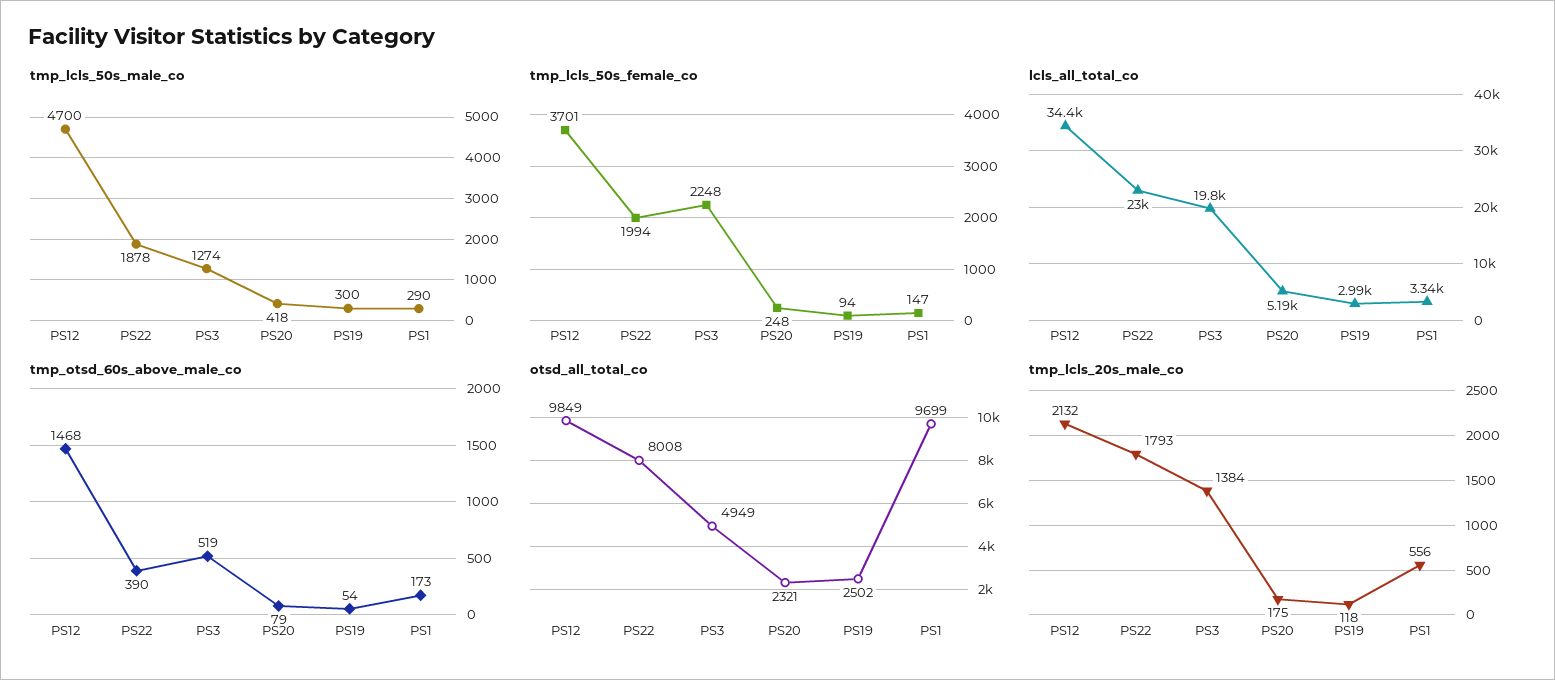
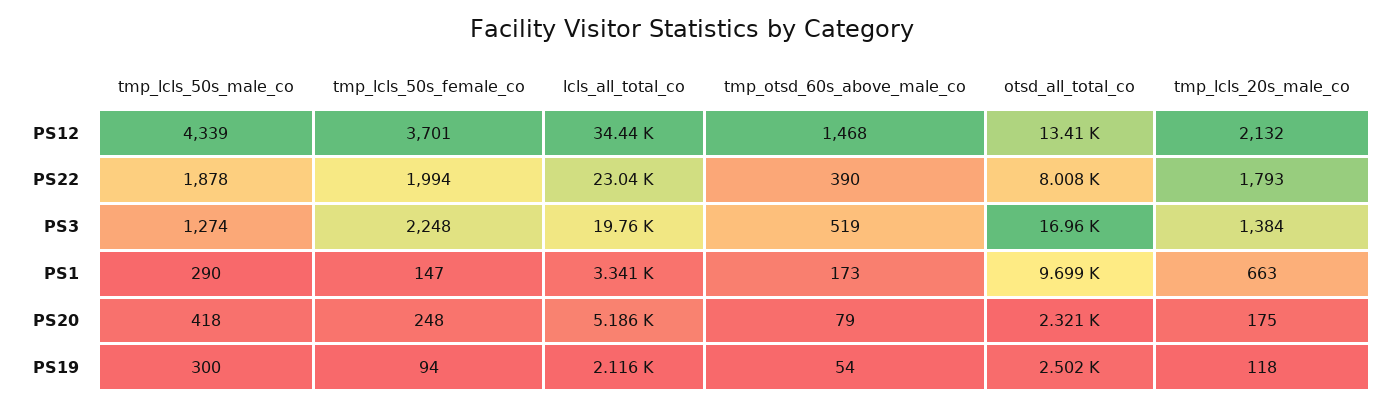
  {
    "tmp_lcls_50s_male_co": {
-     "PS12": 4700,
+     "PS12": 4339,
      "PS22": 1878,
      "PS3": 1274,
      "PS20": 418,
      "PS19": 300,
      "PS1": 290
    },
    "tmp_lcls_50s_female_co": {
      "PS12": 3701,
      "PS22": 1994,
      "PS3": 2248,
      "PS20": 248,
      "PS19": 94,
      "PS1": 147
    },
    "lcls_all_total_co": {
      "PS12": 34440,
      "PS22": 23040,
      "PS3": 19760,
      "PS20": 5186,
-     "PS19": 2990,
+     "PS19": 2116,
      "PS1": 3341
    },
    "tmp_otsd_60s_above_male_co": {
      "PS12": 1468,
      "PS22": 390,
      "PS3": 519,
      "PS20": 79,
      "PS19": 54,
      "PS1": 173
    },
    "otsd_all_total_co": {
-     "PS12": 9849,
+     "PS12": 13410,
      "PS22": 8008,
-     "PS3": 4949,
+     "PS3": 16960,
      "PS20": 2321,
      "PS19": 2502,
      "PS1": 9699
    },
    "tmp_lcls_20s_male_co": {
      "PS12": 2132,
      "PS22": 1793,
      "PS3": 1384,
      "PS20": 175,
      "PS19": 118,
-     "PS1": 556
+     "PS1": 663
    }
  }

